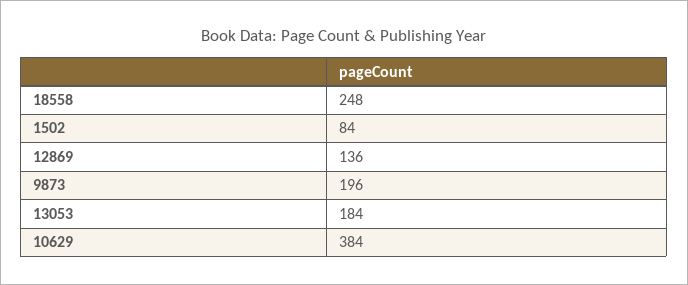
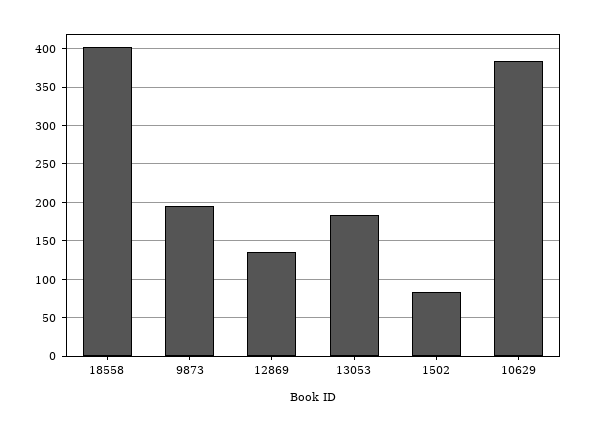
  {
-   "18558": 248,
+   "18558": 400,
    "1502": 84,
    "12869": 136,
    "9873": 196,
    "13053": 184,
    "10629": 384
  }

